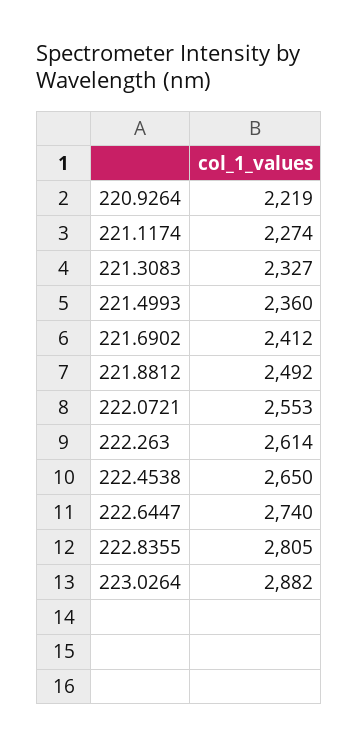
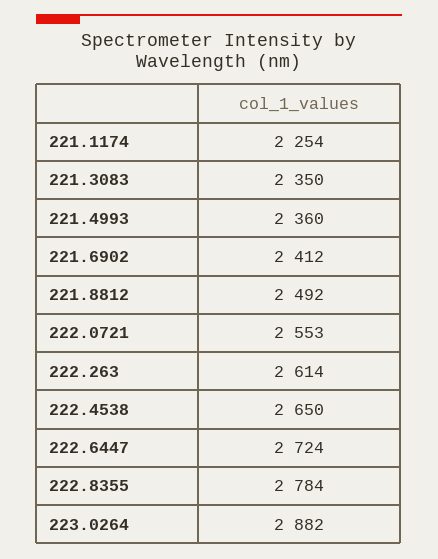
  {
-   "220.9264": 2219,
-   "221.1174": 2274,
+   "221.1174": 2254,
-   "221.3083": 2327,
+   "221.3083": 2350,
    "221.4993": 2360,
    "221.6902": 2412,
    "221.8812": 2492,
    "222.0721": 2553,
    "222.263": 2614,
    "222.4538": 2650,
-   "222.6447": 2740,
+   "222.6447": 2724,
-   "222.8355": 2805,
+   "222.8355": 2784,
    "223.0264": 2882
  }

